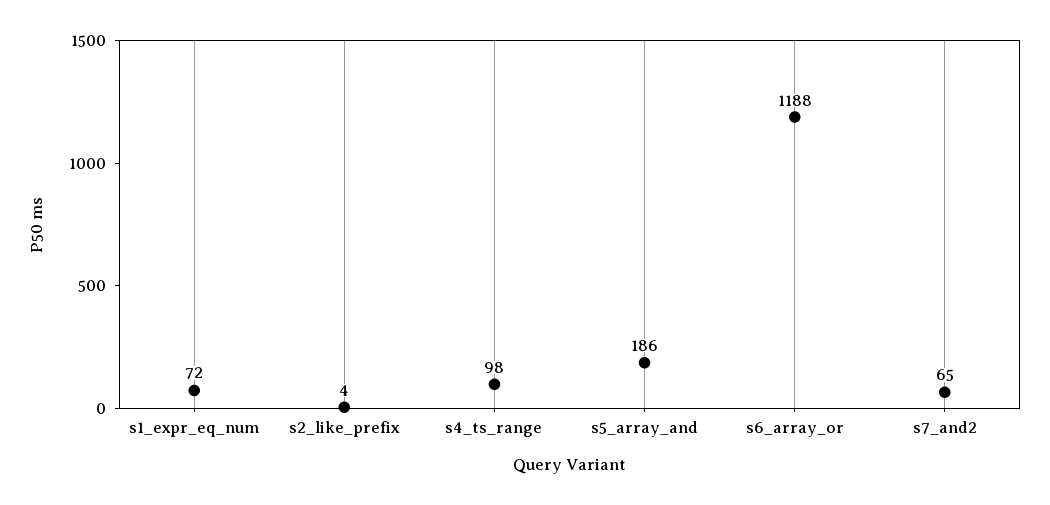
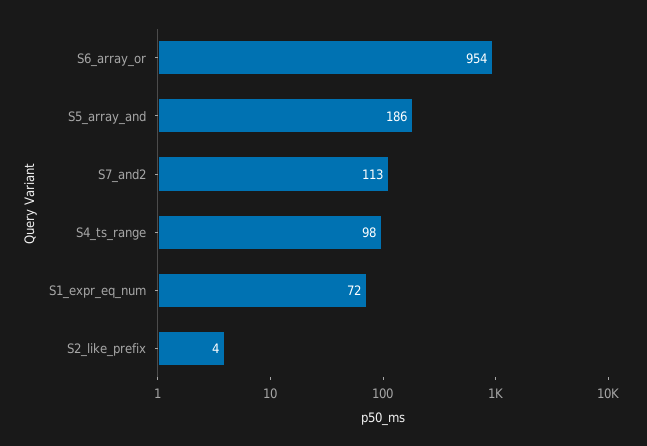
  {
    "s1_expr_eq_num": 72,
    "s2_like_prefix": 4,
    "s4_ts_range": 98,
    "s5_array_and": 186,
-   "s6_array_or": 1188,
+   "s6_array_or": 954,
-   "s7_and2": 65
+   "s7_and2": 113
  }

